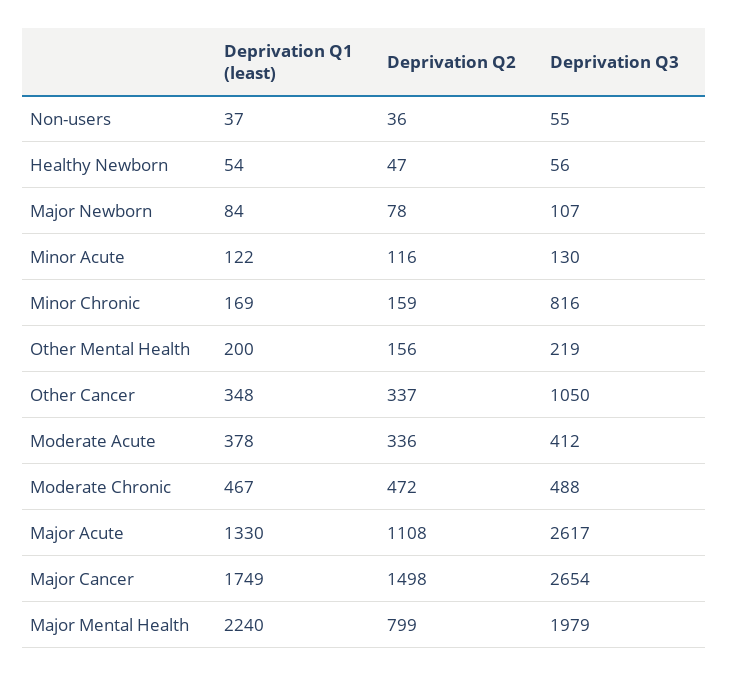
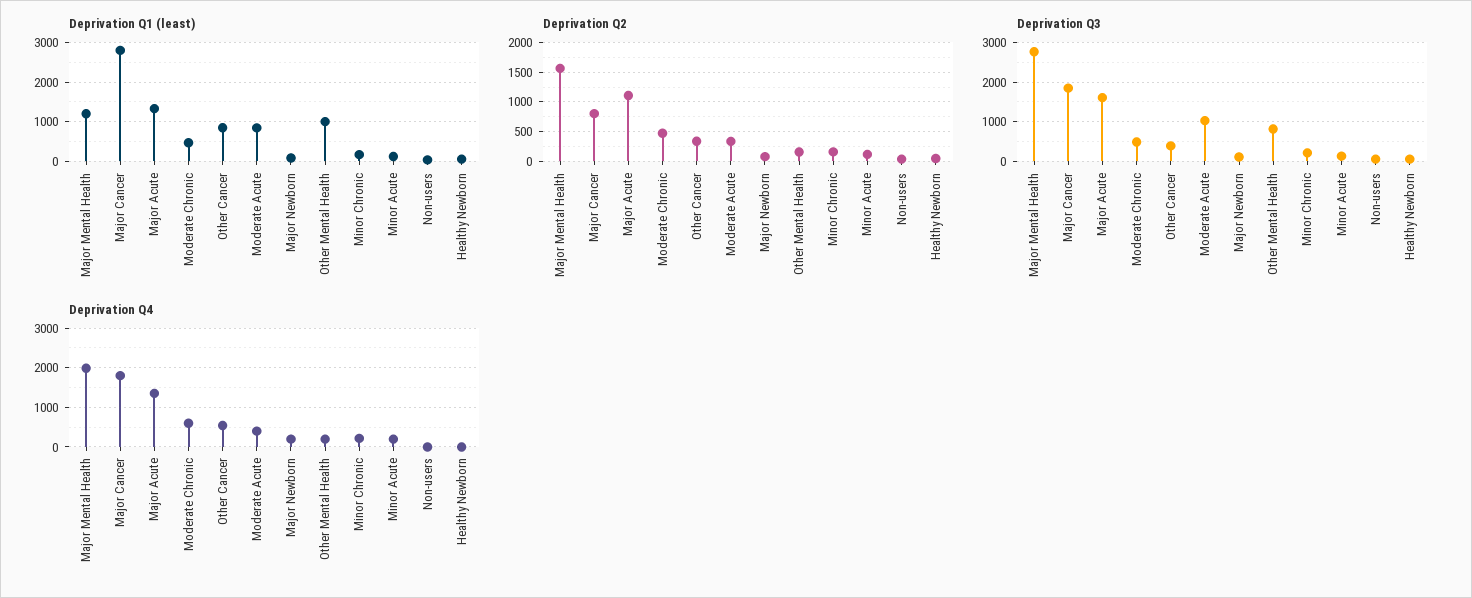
  {
    "Deprivation Q1 (least)": {
      "Non-users": 37,
      "Healthy Newborn": 54,
      "Major Newborn": 84,
      "Minor Acute": 122,
      "Minor Chronic": 169,
-     "Other Mental Health": 200,
+     "Other Mental Health": 1000,
-     "Other Cancer": 348,
+     "Other Cancer": 800,
-     "Moderate Acute": 378,
+     "Moderate Acute": 800,
      "Moderate Chronic": 467,
      "Major Acute": 1330,
-     "Major Cancer": 1749,
+     "Major Cancer": 2800,
-     "Major Mental Health": 2240
+     "Major Mental Health": 1200
    },
    "Deprivation Q2": {
      "Non-users": 36,
      "Healthy Newborn": 47,
      "Major Newborn": 78,
      "Minor Acute": 116,
      "Minor Chronic": 159,
      "Other Mental Health": 156,
      "Other Cancer": 337,
      "Moderate Acute": 336,
      "Moderate Chronic": 472,
      "Major Acute": 1108,
-     "Major Cancer": 1498,
+     "Major Cancer": 750,
-     "Major Mental Health": 799
+     "Major Mental Health": 1500
    },
    "Deprivation Q3": {
      "Non-users": 55,
      "Healthy Newborn": 56,
      "Major Newborn": 107,
      "Minor Acute": 130,
-     "Minor Chronic": 816,
+     "Minor Chronic": 200,
-     "Other Mental Health": 219,
+     "Other Mental Health": 800,
-     "Other Cancer": 1050,
+     "Other Cancer": 400,
-     "Moderate Acute": 412,
+     "Moderate Acute": 1000,
      "Moderate Chronic": 488,
-     "Major Acute": 2617,
+     "Major Acute": 1600,
-     "Major Cancer": 2654,
+     "Major Cancer": 1800,
-     "Major Mental Health": 1979
+     "Major Mental Health": 2800
-   }
+   },
+   "Deprivation Q4": {
+     "Major Mental Health": 2000,
+     "Major Cancer": 1800,
+     "Major Acute": 1400,
+     "Moderate Chronic": 600,
+     "Other Cancer": 600,
+     "Moderate Acute": 400,
+     "Major Newborn": 200,
+     "Other Mental Health": 200,
+     "Minor Chronic": 200,
+     "Minor Acute": 200,
+     "Non-users": 0,
+     "Healthy Newborn": 0
+   }
  }

